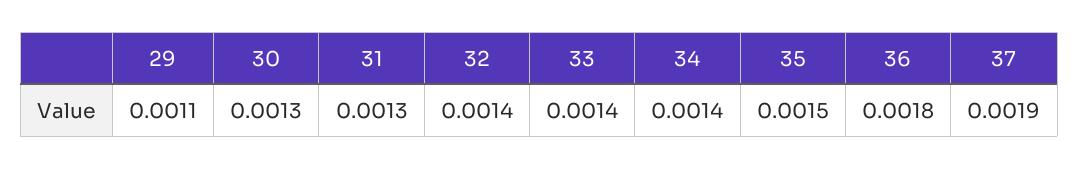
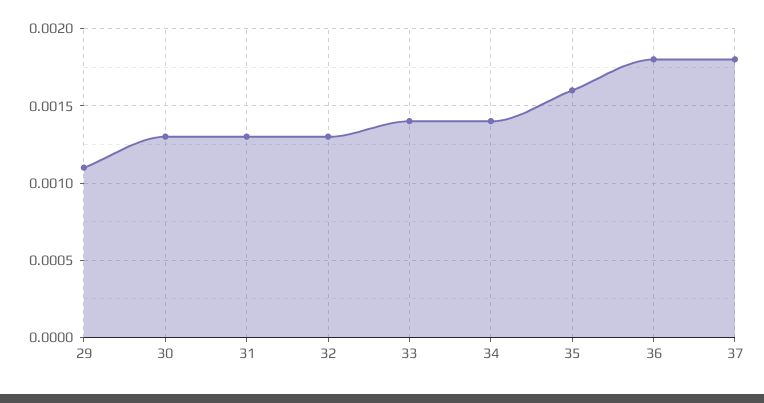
  {
    "29": 0.0011,
    "30": 0.0013,
    "31": 0.0013,
-   "32": 0.0014,
+   "32": 0.0013,
    "33": 0.0014,
    "34": 0.0014,
-   "35": 0.0015,
+   "35": 0.0016,
    "36": 0.0018,
-   "37": 0.0019
+   "37": 0.0018
  }

